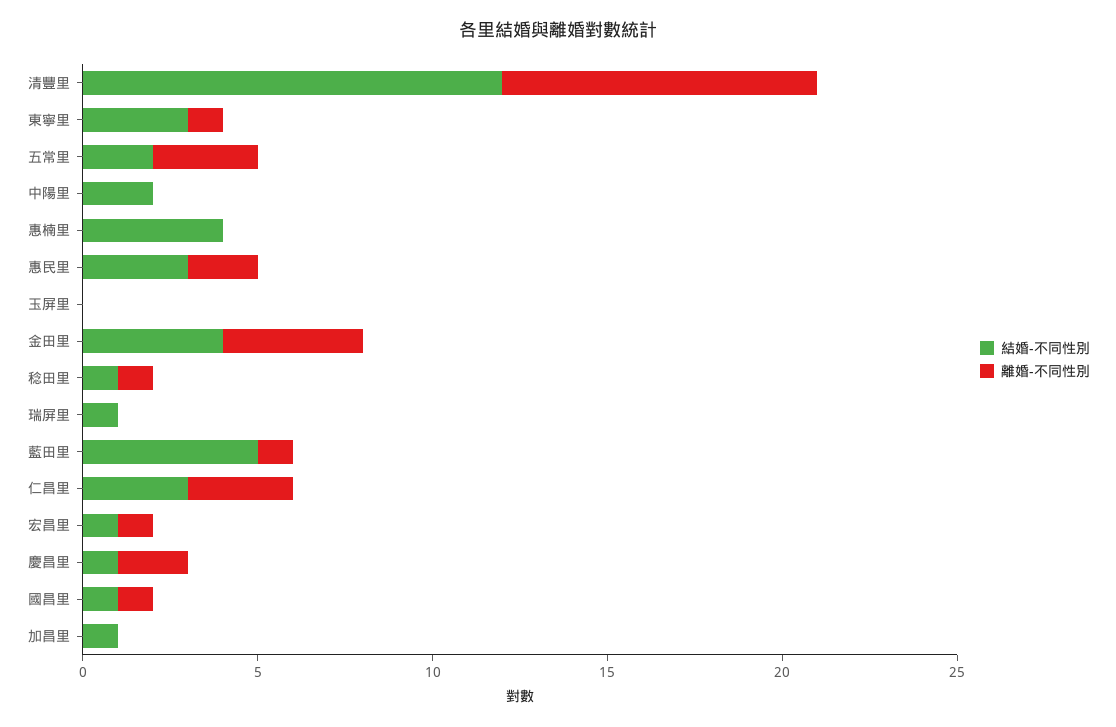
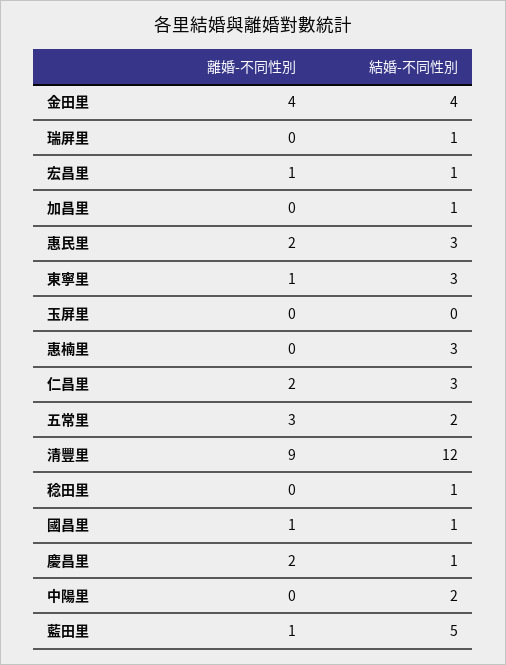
  {
    "結婚-不同性別": {
      "清豐里": 12,
      "東寧里": 3,
      "五常里": 2,
      "中陽里": 2,
-     "惠楠里": 4,
+     "惠楠里": 3,
      "惠民里": 3,
      "玉屏里": 0,
      "金田里": 4,
      "稔田里": 1,
      "瑞屏里": 1,
      "藍田里": 5,
      "仁昌里": 3,
      "宏昌里": 1,
      "慶昌里": 1,
      "國昌里": 1,
      "加昌里": 1
    },
    "離婚-不同性別": {
      "清豐里": 9,
      "東寧里": 1,
      "五常里": 3,
      "中陽里": 0,
      "惠楠里": 0,
      "惠民里": 2,
      "玉屏里": 0,
      "金田里": 4,
-     "稔田里": 1,
+     "稔田里": 0,
      "瑞屏里": 0,
      "藍田里": 1,
-     "仁昌里": 3,
+     "仁昌里": 2,
      "宏昌里": 1,
      "慶昌里": 2,
      "國昌里": 1,
      "加昌里": 0
    }
  }

